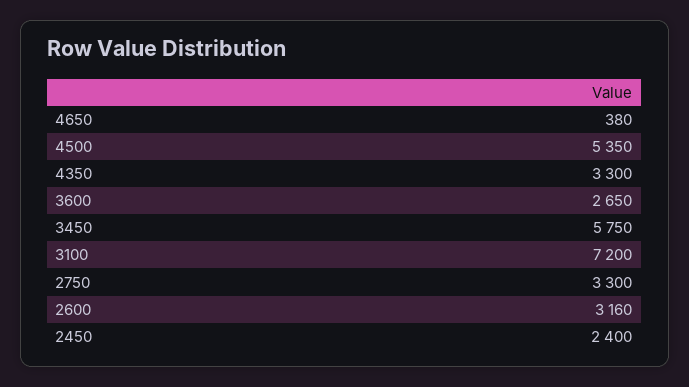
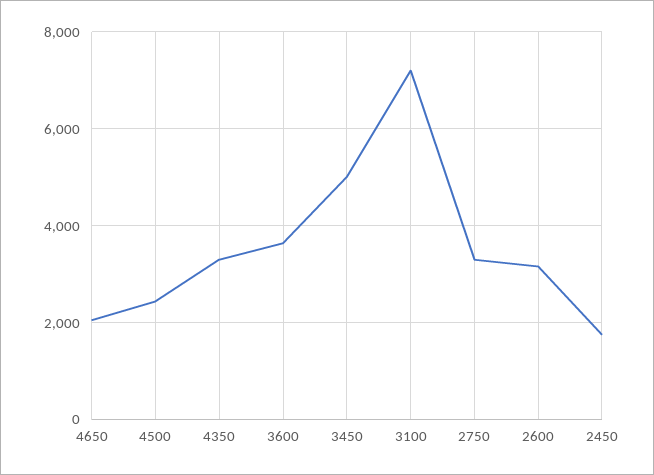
  {
-   "4650": 380,
+   "4650": 2000,
-   "4500": 5350,
+   "4500": 2400,
    "4350": 3300,
-   "3600": 2650,
+   "3600": 3600,
-   "3450": 5750,
+   "3450": 5000,
    "3100": 7200,
    "2750": 3300,
    "2600": 3160,
-   "2450": 2400
+   "2450": 1800
  }

